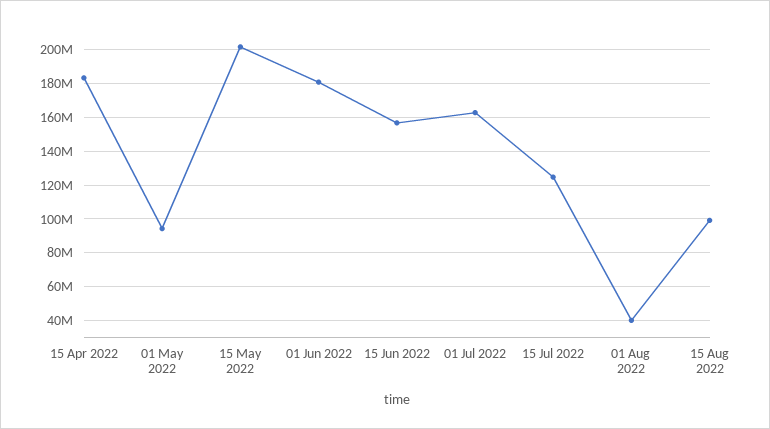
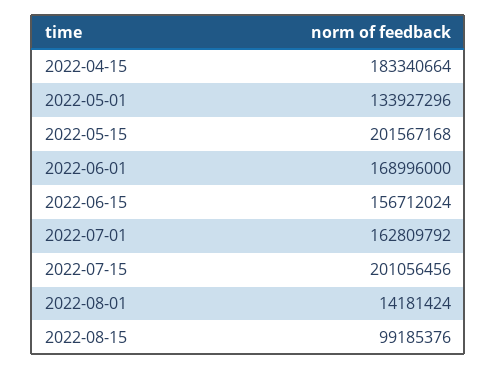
  {
    "15 Apr 2022": 183340664,
-   "01 May 2022": 95000000,
+   "01 May 2022": 133927296,
    "15 May 2022": 201567168,
-   "01 Jun 2022": 180000000,
+   "01 Jun 2022": 168996000,
    "15 Jun 2022": 156712024,
    "01 Jul 2022": 162809792,
-   "15 Jul 2022": 125000000,
+   "15 Jul 2022": 201056456,
-   "01 Aug 2022": 40000000,
+   "01 Aug 2022": 14181424,
    "15 Aug 2022": 99185376
  }

